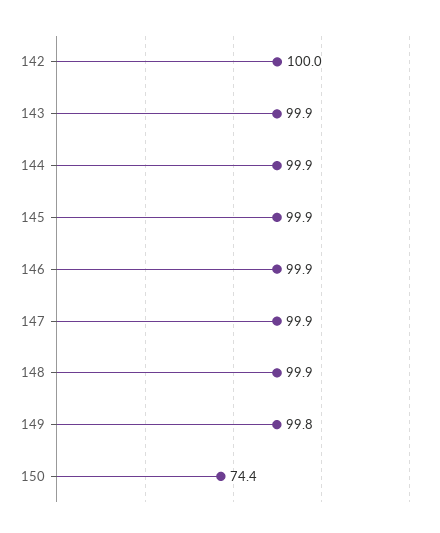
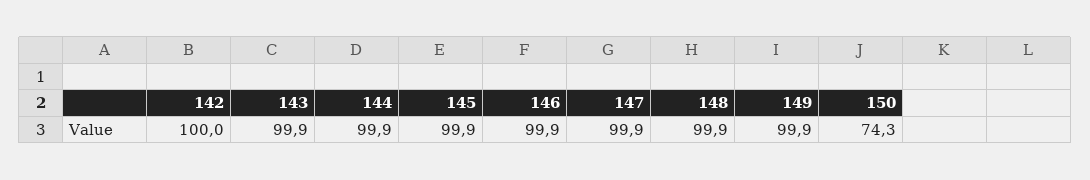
  {
    "142": 100,
    "143": 99.9,
    "144": 99.9,
    "145": 99.9,
    "146": 99.9,
    "147": 99.9,
    "148": 99.9,
-   "149": 99.8,
+   "149": 99.9,
-   "150": 74.4
+   "150": 74.3
  }

